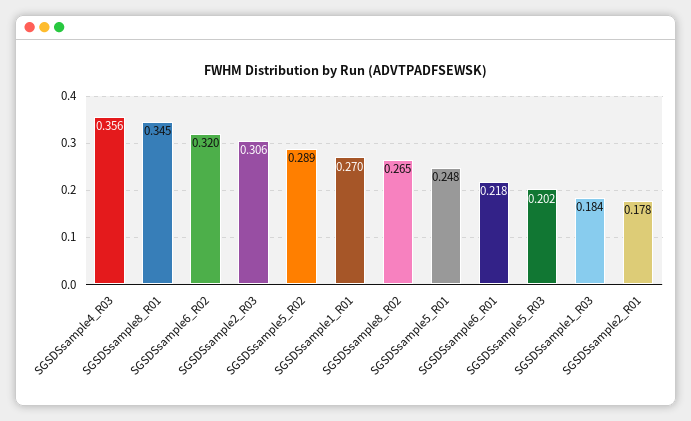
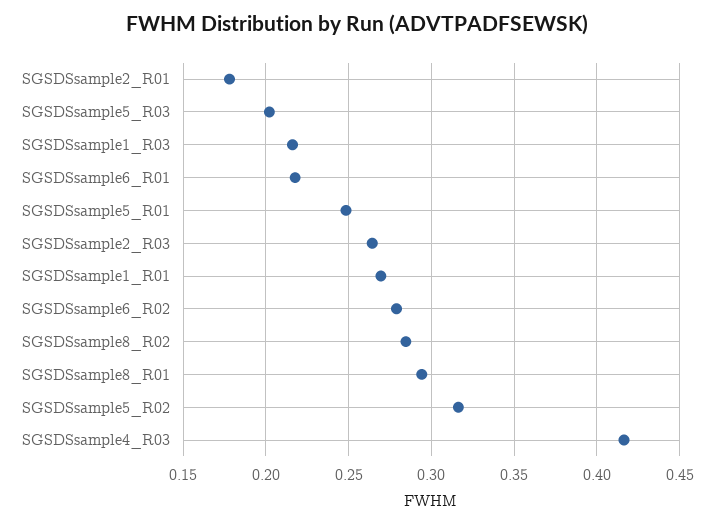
  {
-   "SGSDSsample4_R03": 0.356,
+   "SGSDSsample4_R03": 0.415,
-   "SGSDSsample8_R01": 0.345,
+   "SGSDSsample8_R01": 0.295,
-   "SGSDSsample6_R02": 0.32,
+   "SGSDSsample6_R02": 0.28,
-   "SGSDSsample2_R03": 0.306,
+   "SGSDSsample2_R03": 0.265,
-   "SGSDSsample5_R02": 0.289,
+   "SGSDSsample5_R02": 0.315,
    "SGSDSsample1_R01": 0.27,
-   "SGSDSsample8_R02": 0.265,
+   "SGSDSsample8_R02": 0.285,
    "SGSDSsample5_R01": 0.248,
    "SGSDSsample6_R01": 0.218,
    "SGSDSsample5_R03": 0.202,
-   "SGSDSsample1_R03": 0.184,
+   "SGSDSsample1_R03": 0.215,
    "SGSDSsample2_R01": 0.178
  }

